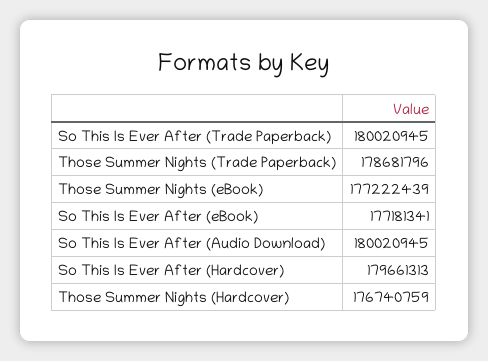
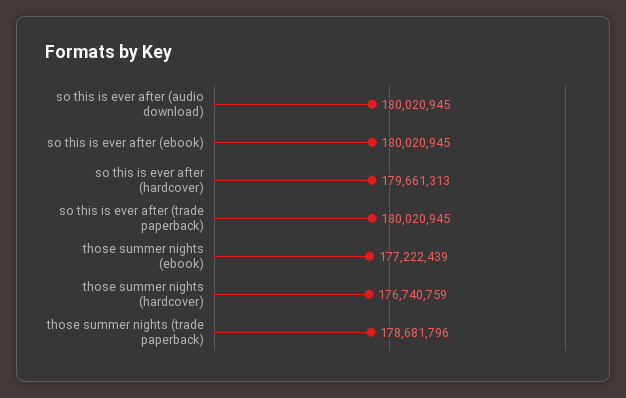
  {
    "So This Is Ever After (Trade Paperback)": 180020945,
    "Those Summer Nights (Trade Paperback)": 178681796,
    "Those Summer Nights (eBook)": 177222439,
-   "So This Is Ever After (eBook)": 177181341,
+   "So This Is Ever After (eBook)": 180020945,
    "So This Is Ever After (Audio Download)": 180020945,
    "So This Is Ever After (Hardcover)": 179661313,
    "Those Summer Nights (Hardcover)": 176740759
  }

